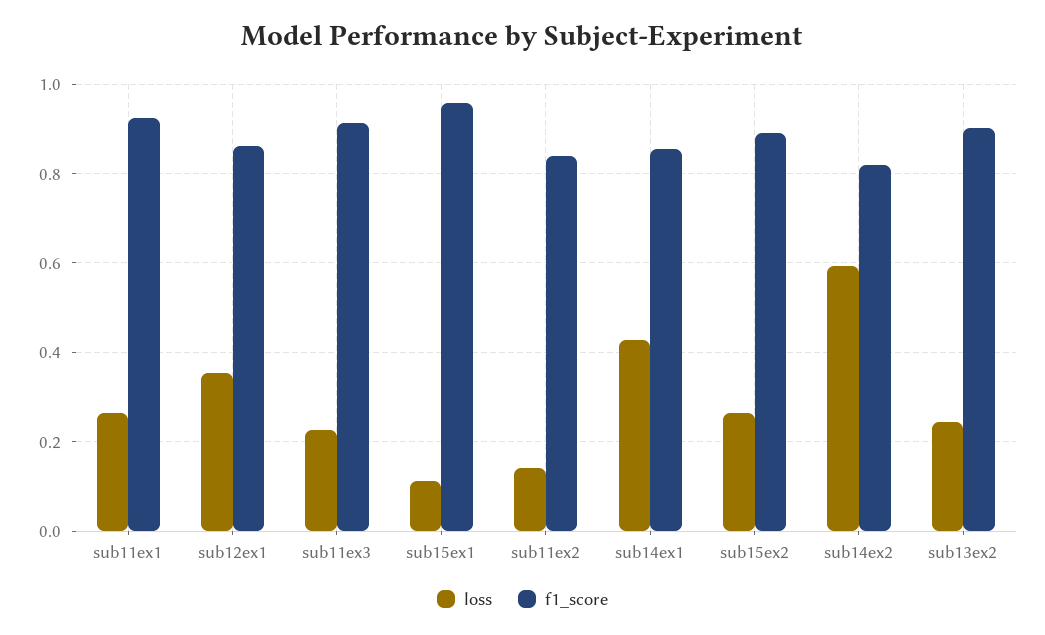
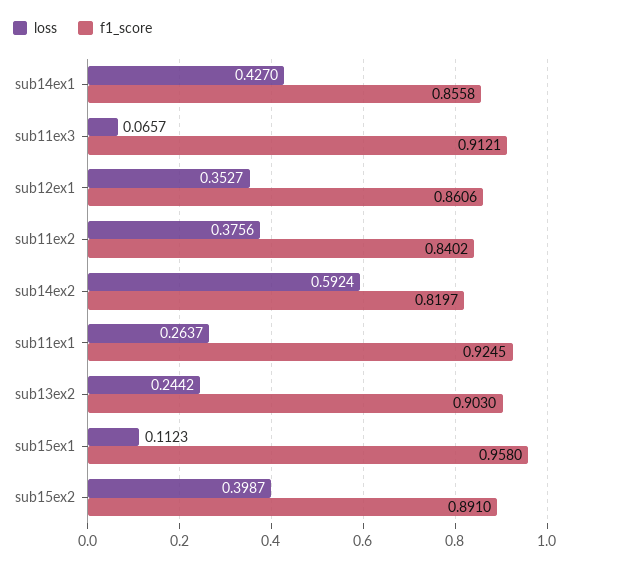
  {
    "loss": {
      "sub11ex1": 0.2637,
      "sub12ex1": 0.3527,
-     "sub11ex3": 0.22,
+     "sub11ex3": 0.0657,
      "sub15ex1": 0.1123,
-     "sub11ex2": 0.14,
+     "sub11ex2": 0.3756,
      "sub14ex1": 0.427,
-     "sub15ex2": 0.26,
+     "sub15ex2": 0.3987,
      "sub14ex2": 0.5924,
      "sub13ex2": 0.2442
    },
    "f1_score": {
      "sub11ex1": 0.9245,
      "sub12ex1": 0.8606,
      "sub11ex3": 0.9121,
      "sub15ex1": 0.958,
      "sub11ex2": 0.8402,
      "sub14ex1": 0.8558,
      "sub15ex2": 0.891,
      "sub14ex2": 0.8197,
      "sub13ex2": 0.903
    }
  }

